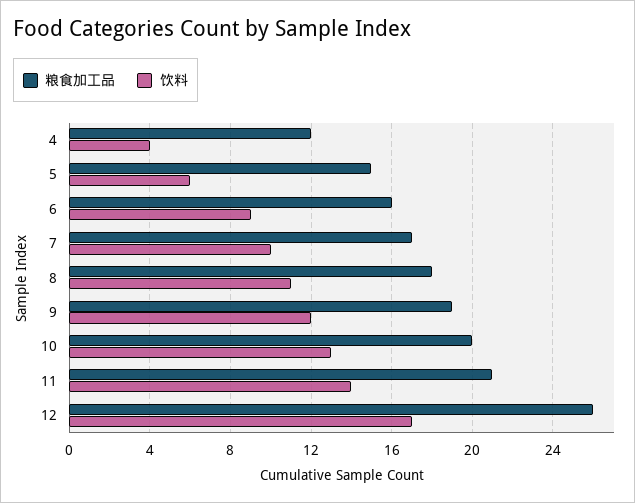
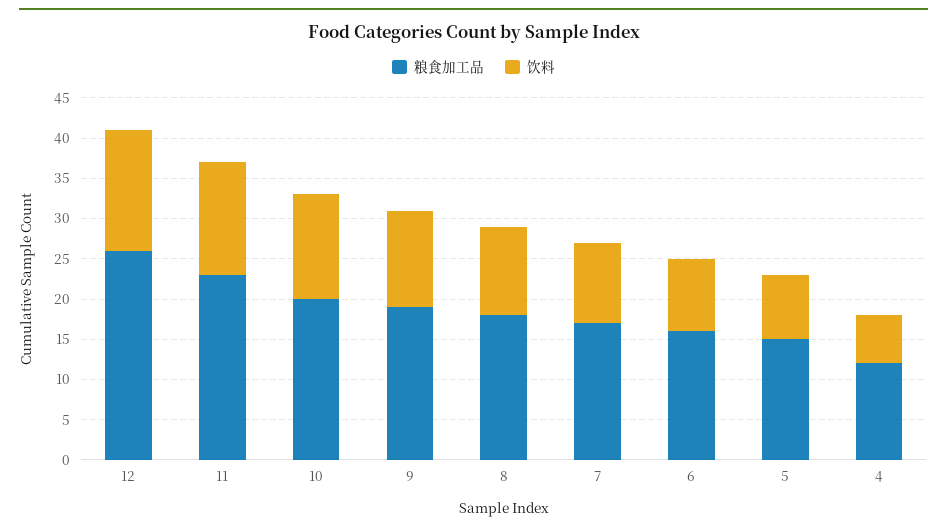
  {
    "粮食加工品": {
      "4": 12,
      "5": 15,
      "6": 16,
      "7": 17,
      "8": 18,
      "9": 19,
      "10": 20,
-     "11": 21,
+     "11": 23,
      "12": 26
    },
    "饮料": {
-     "4": 4,
+     "4": 6,
-     "5": 6,
+     "5": 8,
      "6": 9,
      "7": 10,
      "8": 11,
      "9": 12,
      "10": 13,
      "11": 14,
-     "12": 17
+     "12": 15
    }
  }

